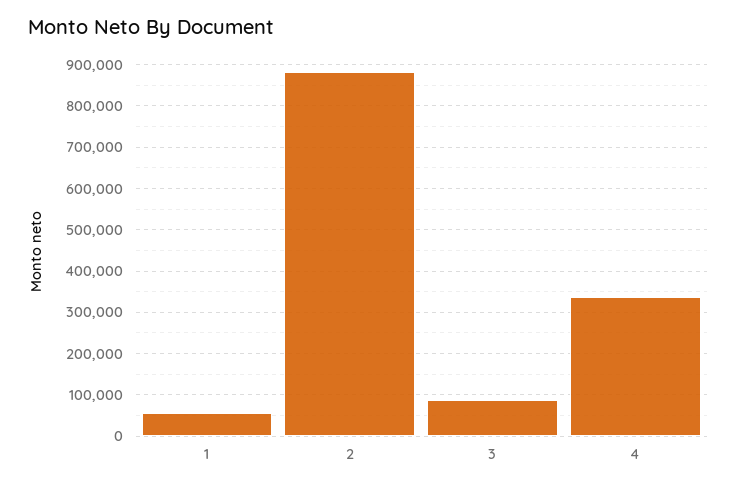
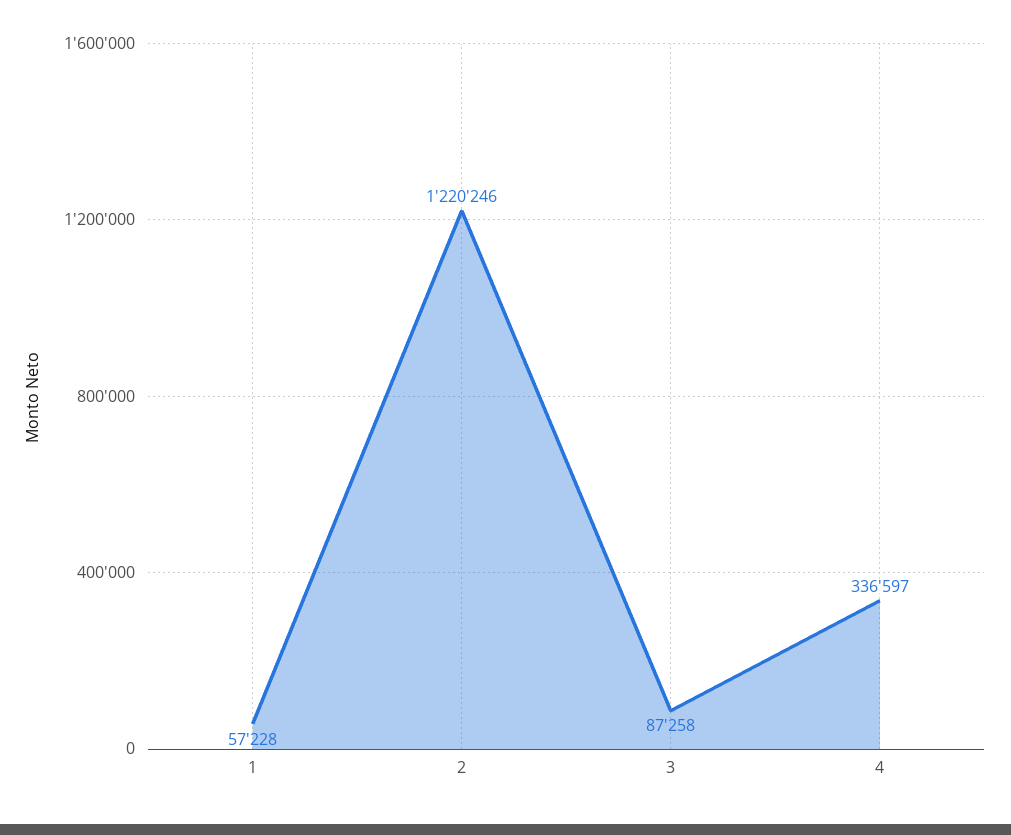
  {
    "1": 57228,
-   "2": 880000,
+   "2": 1220246,
    "3": 87258,
    "4": 336597
  }

